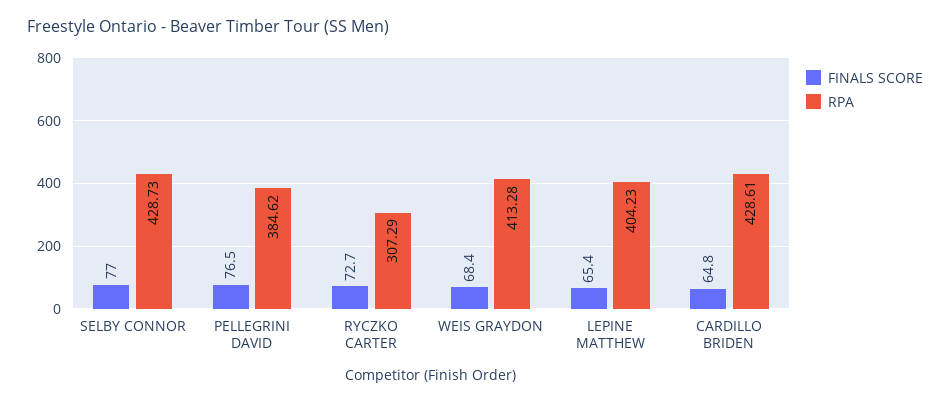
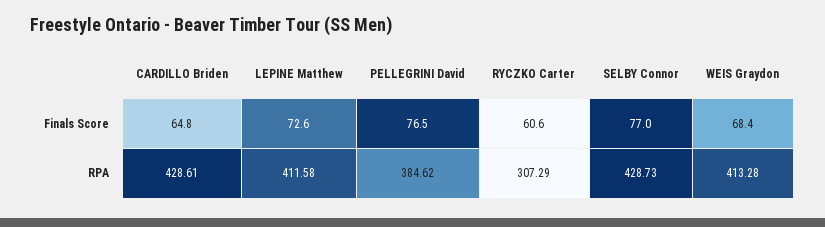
  {
    "FINALS SCORE": {
      "SELBY CONNOR": 77,
      "PELLEGRINI DAVID": 76.5,
-     "RYCZKO CARTER": 72.7,
+     "RYCZKO CARTER": 60.6,
      "WEIS GRAYDON": 68.4,
-     "LEPINE MATTHEW": 65.4,
+     "LEPINE MATTHEW": 72.6,
      "CARDILLO BRIDEN": 64.8
    },
    "RPA": {
      "SELBY CONNOR": 428.73,
      "PELLEGRINI DAVID": 384.62,
      "RYCZKO CARTER": 307.29,
      "WEIS GRAYDON": 413.28,
-     "LEPINE MATTHEW": 404.23,
+     "LEPINE MATTHEW": 411.58,
      "CARDILLO BRIDEN": 428.61
    }
  }

